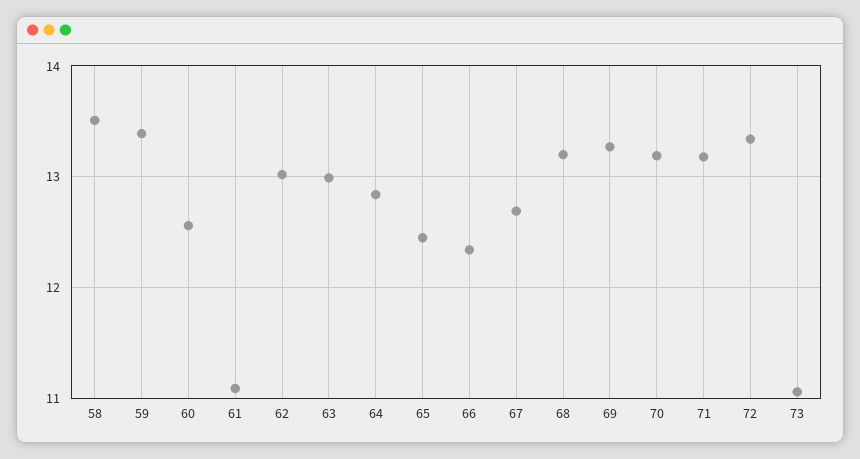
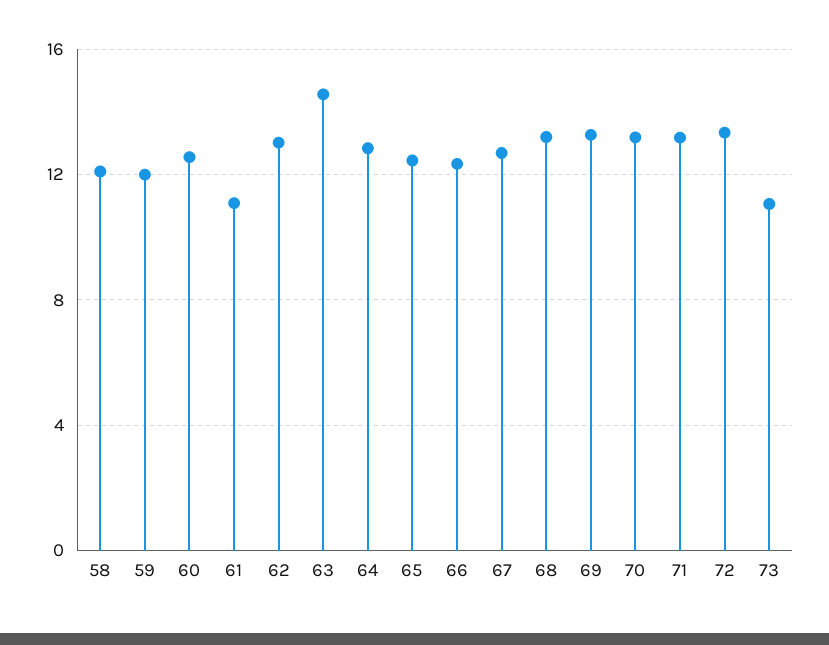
  {
-   "58": 13.5,
+   "58": 12,
-   "59": 13.4,
+   "59": 12,
    "60": 12.6,
    "61": 11.1,
    "62": 13,
-   "63": 13,
+   "63": 14.5,
    "64": 12.8,
    "65": 12.5,
    "66": 12.3,
    "67": 12.7,
    "68": 13.2,
    "69": 13.3,
    "70": 13.2,
    "71": 13.2,
    "72": 13.3,
    "73": 11.1
  }

